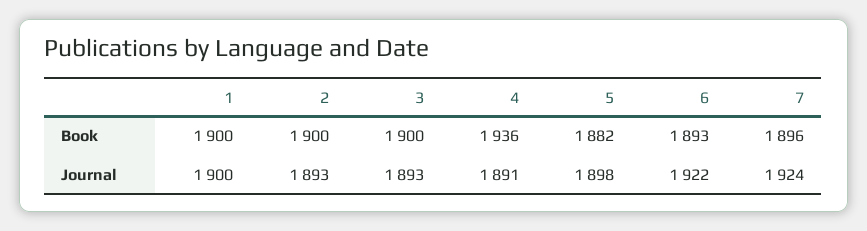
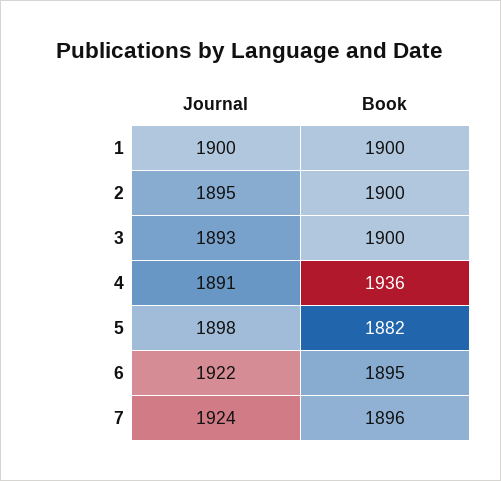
  {
    "1": {
      "Book": 1900,
      "Journal": 1900
    },
    "2": {
      "Book": 1900,
-     "Journal": 1893
+     "Journal": 1895
    },
    "3": {
      "Book": 1900,
      "Journal": 1893
    },
    "4": {
      "Book": 1936,
      "Journal": 1891
    },
    "5": {
      "Book": 1882,
      "Journal": 1898
    },
    "6": {
-     "Book": 1893,
+     "Book": 1895,
      "Journal": 1922
    },
    "7": {
      "Book": 1896,
      "Journal": 1924
    }
  }

